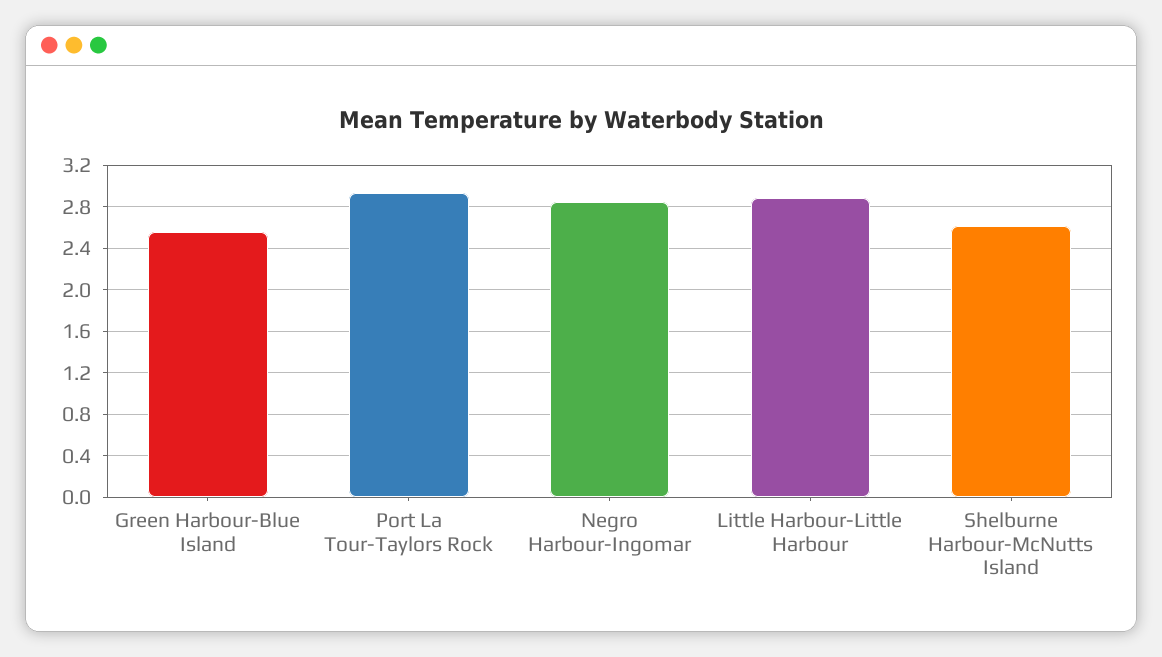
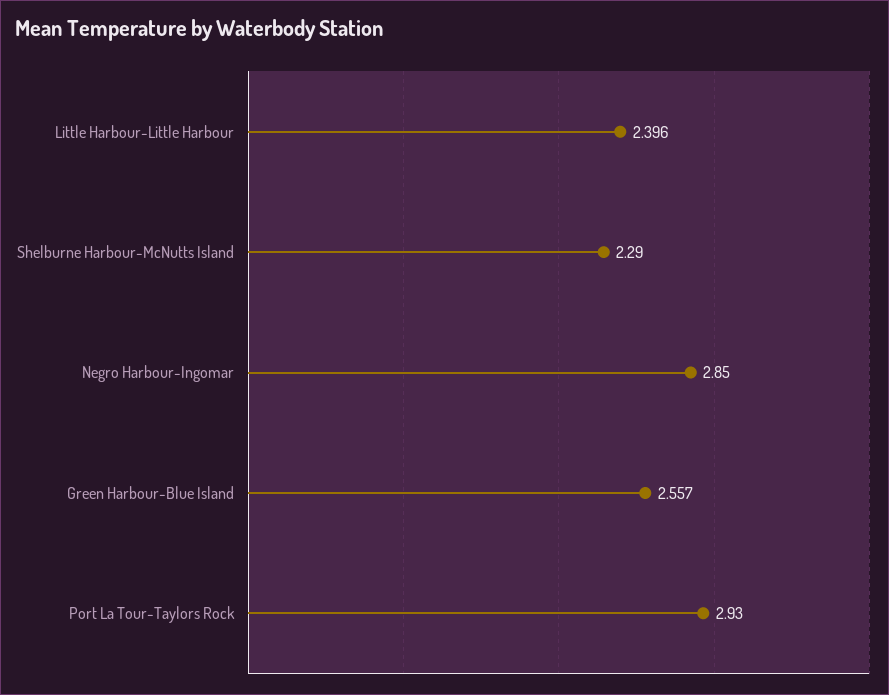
  {
    "Green Harbour-Blue Island": 2.557,
    "Port La Tour-Taylors Rock": 2.93,
    "Negro Harbour-Ingomar": 2.85,
-   "Little Harbour-Little Harbour": 2.9,
+   "Little Harbour-Little Harbour": 2.396,
-   "Shelburne Harbour-McNutts Island": 2.6
+   "Shelburne Harbour-McNutts Island": 2.29
  }

